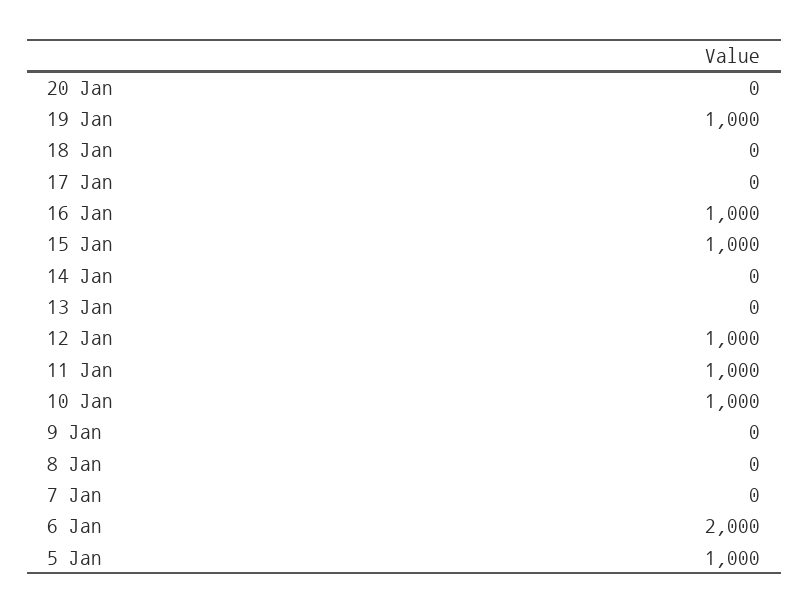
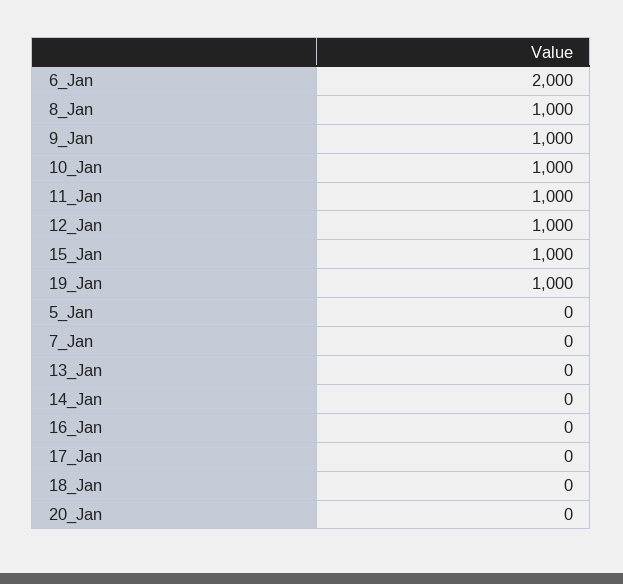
  {
    "20 Jan": 0,
    "19 Jan": 1000,
    "18 Jan": 0,
    "17 Jan": 0,
-   "16 Jan": 1000,
+   "16 Jan": 0,
    "15 Jan": 1000,
    "14 Jan": 0,
    "13 Jan": 0,
    "12 Jan": 1000,
    "11 Jan": 1000,
    "10 Jan": 1000,
-   "9 Jan": 0,
+   "9 Jan": 1000,
-   "8 Jan": 0,
+   "8 Jan": 1000,
    "7 Jan": 0,
    "6 Jan": 2000,
-   "5 Jan": 1000
+   "5 Jan": 0
  }

